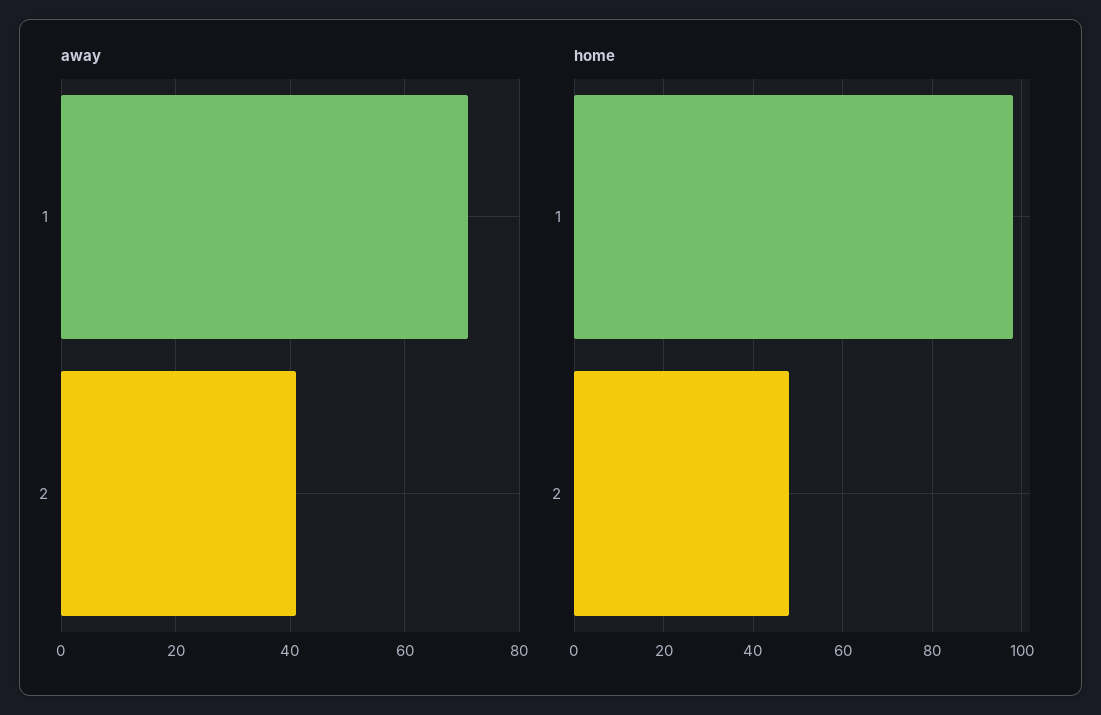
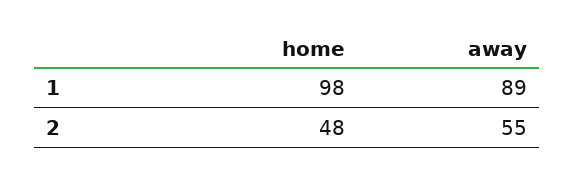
  {
    "away": {
-     "1": 70,
+     "1": 89,
-     "2": 40
+     "2": 55
    },
    "home": {
      "1": 98,
      "2": 48
    }
  }

